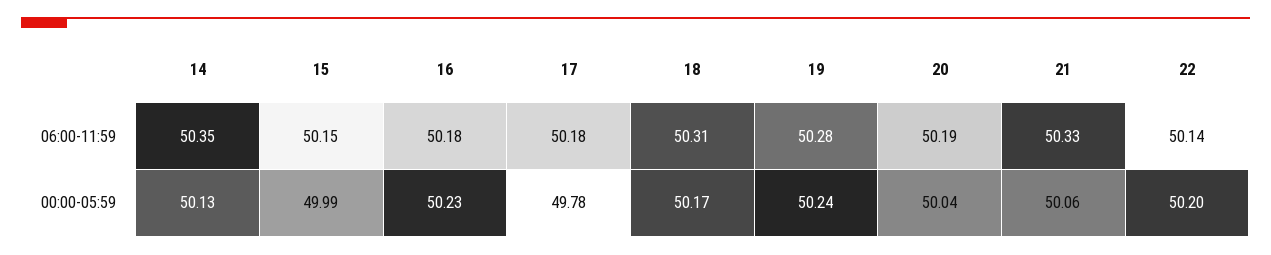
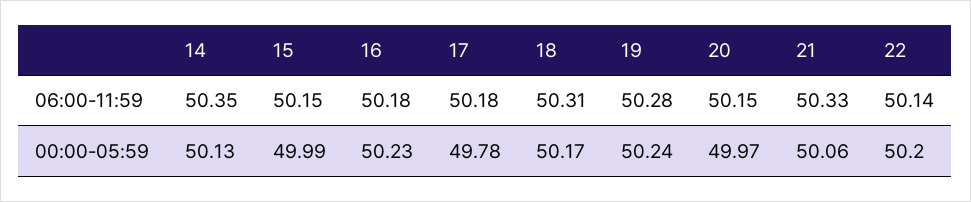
  {
    "14": {
      "06:00-11:59": 50.35,
      "00:00-05:59": 50.13
    },
    "15": {
      "06:00-11:59": 50.15,
      "00:00-05:59": 49.99
    },
    "16": {
      "06:00-11:59": 50.18,
      "00:00-05:59": 50.23
    },
    "17": {
      "06:00-11:59": 50.18,
      "00:00-05:59": 49.78
    },
    "18": {
      "06:00-11:59": 50.31,
      "00:00-05:59": 50.17
    },
    "19": {
      "06:00-11:59": 50.28,
      "00:00-05:59": 50.24
    },
    "20": {
-     "06:00-11:59": 50.19,
+     "06:00-11:59": 50.15,
-     "00:00-05:59": 50.04
+     "00:00-05:59": 49.97
    },
    "21": {
      "06:00-11:59": 50.33,
      "00:00-05:59": 50.06
    },
    "22": {
      "06:00-11:59": 50.14,
      "00:00-05:59": 50.2
    }
  }

